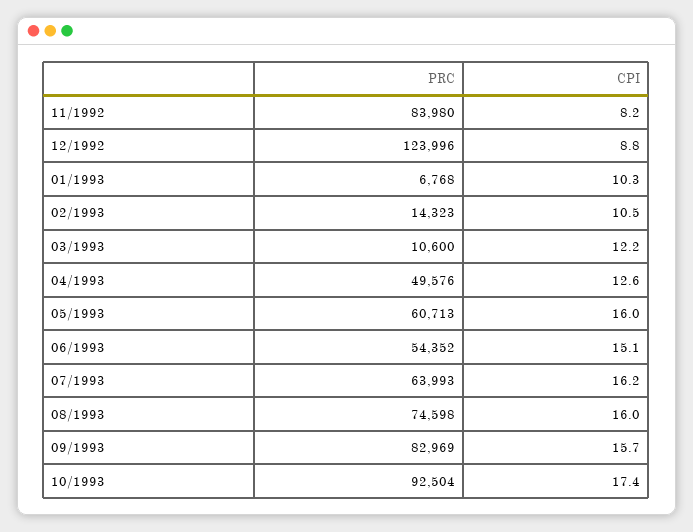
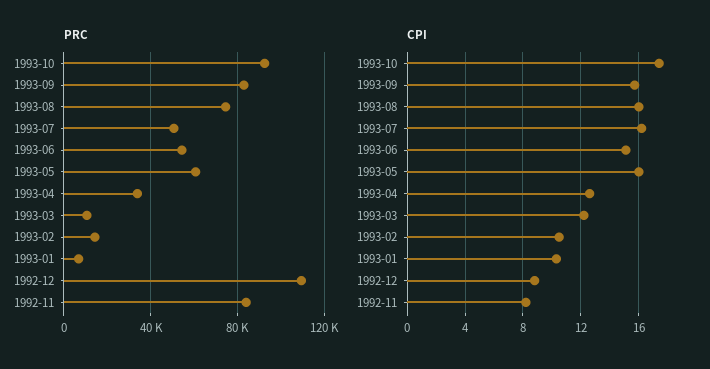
  {
    "PRC": {
      "11/1992": 83980,
-     "12/1992": 123996,
+     "12/1992": 110000,
      "01/1993": 6768,
      "02/1993": 14323,
      "03/1993": 10600,
-     "04/1993": 49576,
+     "04/1993": 35000,
      "05/1993": 60713,
      "06/1993": 54352,
-     "07/1993": 63993,
+     "07/1993": 50000,
      "08/1993": 74598,
      "09/1993": 82969,
      "10/1993": 92504
    },
    "CPI": {
      "11/1992": 8.2,
      "12/1992": 8.8,
      "01/1993": 10.3,
      "02/1993": 10.5,
      "03/1993": 12.2,
      "04/1993": 12.6,
      "05/1993": 16,
      "06/1993": 15.1,
      "07/1993": 16.2,
      "08/1993": 16,
      "09/1993": 15.7,
      "10/1993": 17.4
    }
  }

